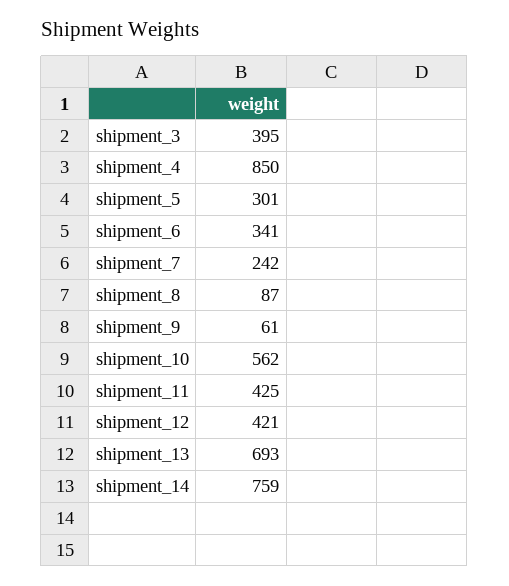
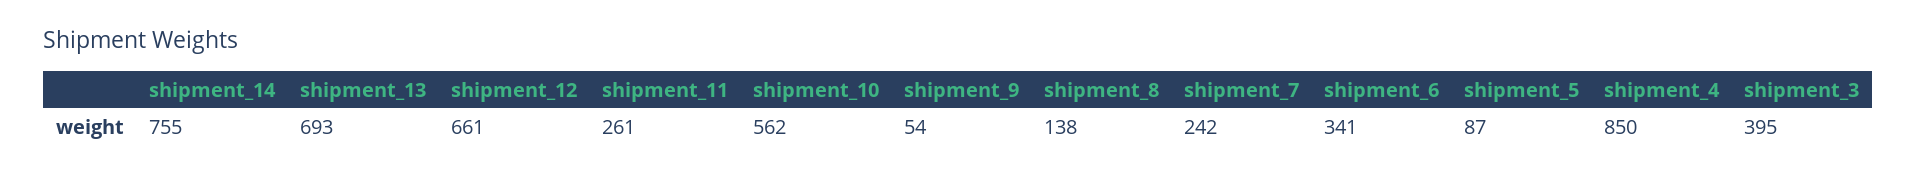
  {
    "shipment_3": 395,
    "shipment_4": 850,
-   "shipment_5": 301,
+   "shipment_5": 87,
    "shipment_6": 341,
    "shipment_7": 242,
-   "shipment_8": 87,
+   "shipment_8": 138,
-   "shipment_9": 61,
+   "shipment_9": 54,
    "shipment_10": 562,
-   "shipment_11": 425,
+   "shipment_11": 261,
-   "shipment_12": 421,
+   "shipment_12": 661,
    "shipment_13": 693,
-   "shipment_14": 759
+   "shipment_14": 755
  }

